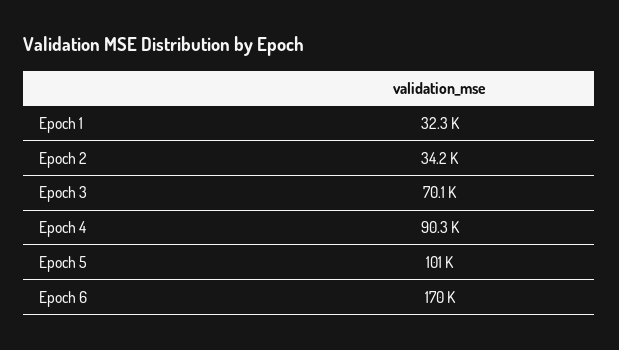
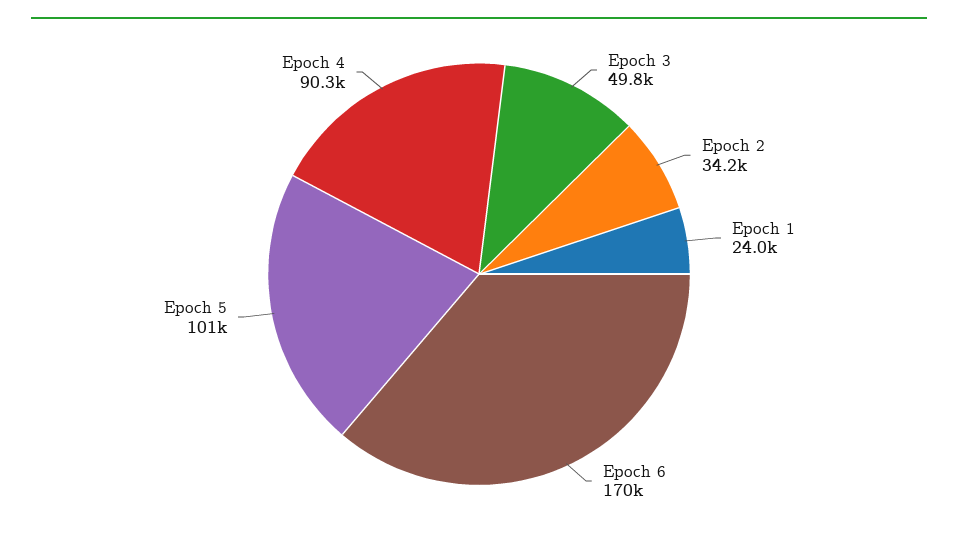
  {
-   "Epoch 1": 32300,
+   "Epoch 1": 24000,
    "Epoch 2": 34200,
-   "Epoch 3": 70100,
+   "Epoch 3": 49800,
    "Epoch 4": 90300,
    "Epoch 5": 101000,
    "Epoch 6": 170000
  }

